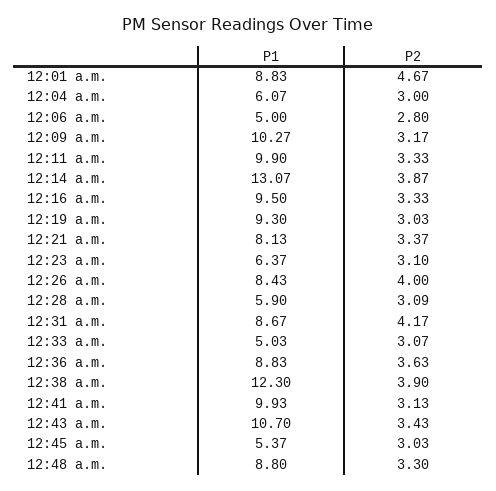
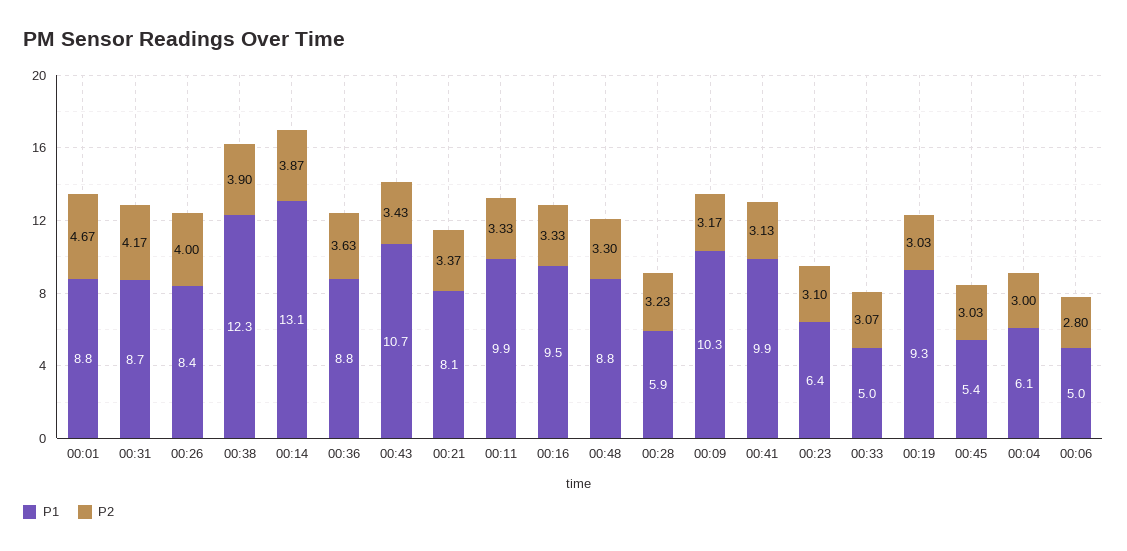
  {
    "P1": {
      "12:01 a.m.": 8.83,
      "12:04 a.m.": 6.07,
      "12:06 a.m.": 5,
      "12:09 a.m.": 10.27,
      "12:11 a.m.": 9.9,
      "12:14 a.m.": 13.07,
      "12:16 a.m.": 9.5,
      "12:19 a.m.": 9.3,
      "12:21 a.m.": 8.13,
      "12:23 a.m.": 6.37,
      "12:26 a.m.": 8.43,
      "12:28 a.m.": 5.9,
      "12:31 a.m.": 8.67,
      "12:33 a.m.": 5.03,
      "12:36 a.m.": 8.83,
      "12:38 a.m.": 12.3,
      "12:41 a.m.": 9.93,
      "12:43 a.m.": 10.7,
      "12:45 a.m.": 5.37,
      "12:48 a.m.": 8.8
    },
    "P2": {
      "12:01 a.m.": 4.67,
      "12:04 a.m.": 3,
      "12:06 a.m.": 2.8,
      "12:09 a.m.": 3.17,
      "12:11 a.m.": 3.33,
      "12:14 a.m.": 3.87,
      "12:16 a.m.": 3.33,
      "12:19 a.m.": 3.03,
      "12:21 a.m.": 3.37,
      "12:23 a.m.": 3.1,
      "12:26 a.m.": 4,
-     "12:28 a.m.": 3.09,
+     "12:28 a.m.": 3.23,
      "12:31 a.m.": 4.17,
      "12:33 a.m.": 3.07,
      "12:36 a.m.": 3.63,
      "12:38 a.m.": 3.9,
      "12:41 a.m.": 3.13,
      "12:43 a.m.": 3.43,
      "12:45 a.m.": 3.03,
      "12:48 a.m.": 3.3
    }
  }

